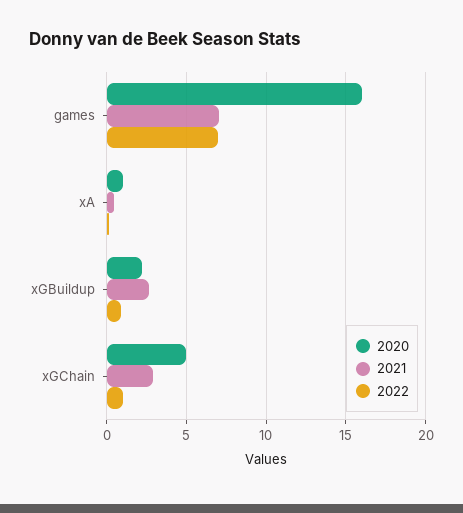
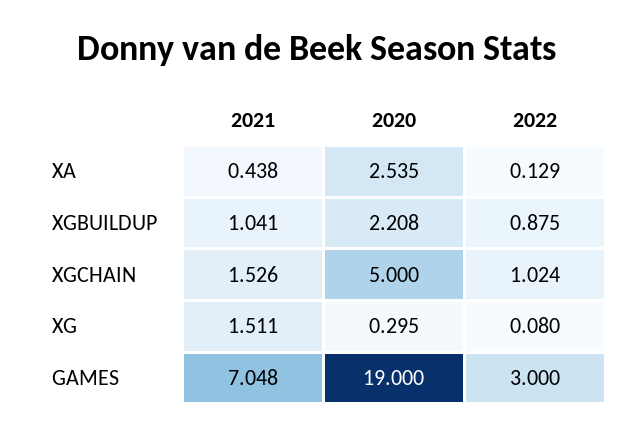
  {
    "2020": {
-     "games": 16,
+     "games": 19,
-     "xA": 1,
+     "xA": 2.535,
      "xGBuildup": 2.208,
-     "xGChain": 5
+     "xGChain": 5,
+     "XG": 0.295
    },
    "2021": {
      "games": 7.048,
      "xA": 0.438,
-     "xGBuildup": 2.5,
+     "xGBuildup": 1.041,
-     "xGChain": 3
+     "xGChain": 1.526,
+     "XG": 1.511
    },
    "2022": {
-     "games": 7,
+     "games": 3,
      "xA": 0.129,
      "xGBuildup": 0.875,
-     "xGChain": 1.024
+     "xGChain": 1.024,
+     "XG": 0.08
    }
  }

